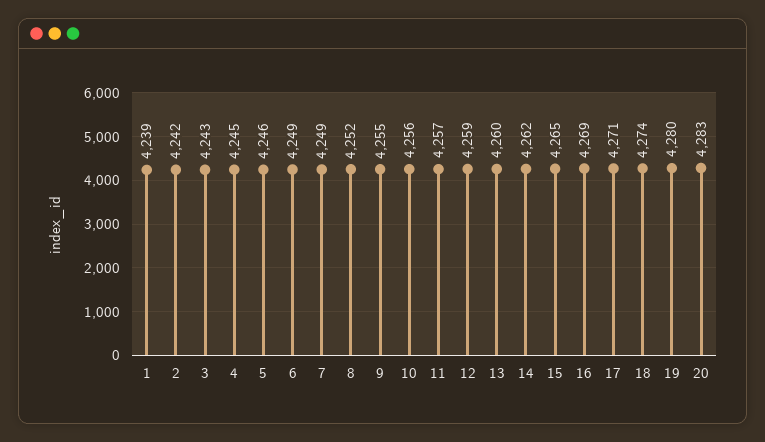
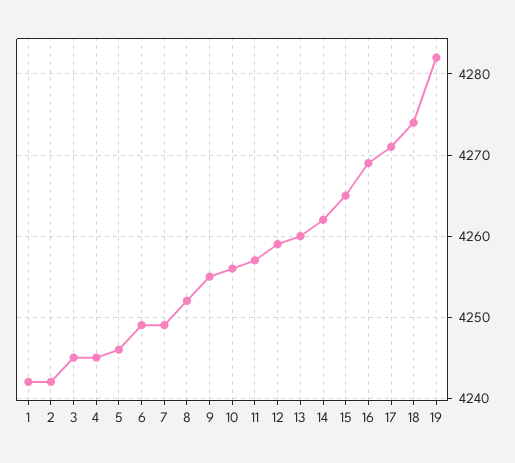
  {
-   "1": 4239,
+   "1": 4242,
    "2": 4242,
-   "3": 4243,
+   "3": 4245,
    "4": 4245,
    "5": 4246,
    "6": 4249,
    "7": 4249,
    "8": 4252,
    "9": 4255,
    "10": 4256,
    "11": 4257,
    "12": 4259,
    "13": 4260,
    "14": 4262,
    "15": 4265,
    "16": 4269,
    "17": 4271,
    "18": 4274,
-   "19": 4280,
+   "19": 4282
-   "20": 4283
  }

